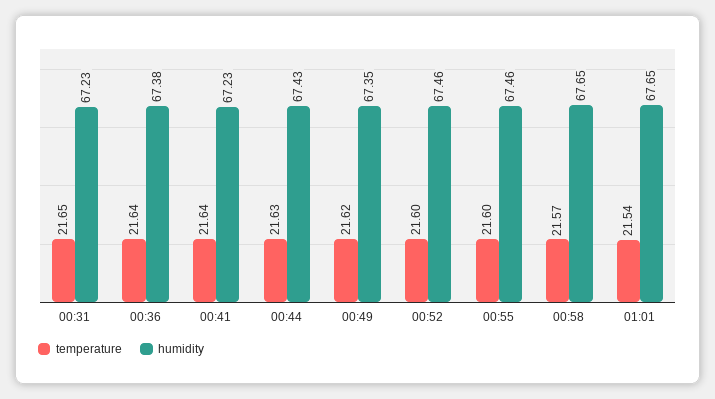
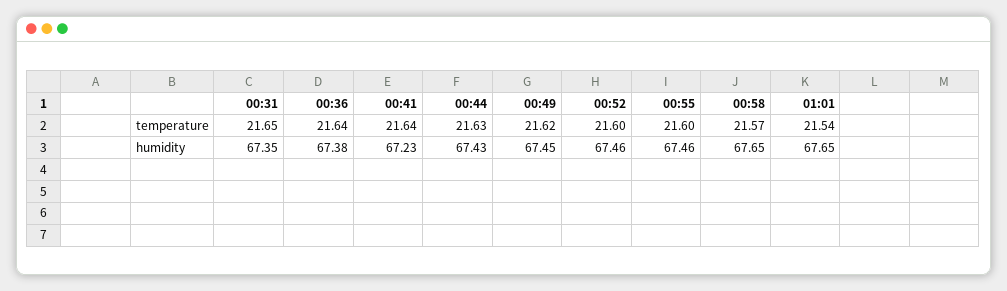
  {
    "temperature": {
      "00:31": 21.65,
      "00:36": 21.64,
      "00:41": 21.64,
      "00:44": 21.63,
      "00:49": 21.62,
      "00:52": 21.6,
      "00:55": 21.6,
      "00:58": 21.57,
      "01:01": 21.54
    },
    "humidity": {
-     "00:31": 67.23,
+     "00:31": 67.35,
      "00:36": 67.38,
      "00:41": 67.23,
      "00:44": 67.43,
-     "00:49": 67.35,
+     "00:49": 67.45,
      "00:52": 67.46,
      "00:55": 67.46,
      "00:58": 67.65,
      "01:01": 67.65
    }
  }

